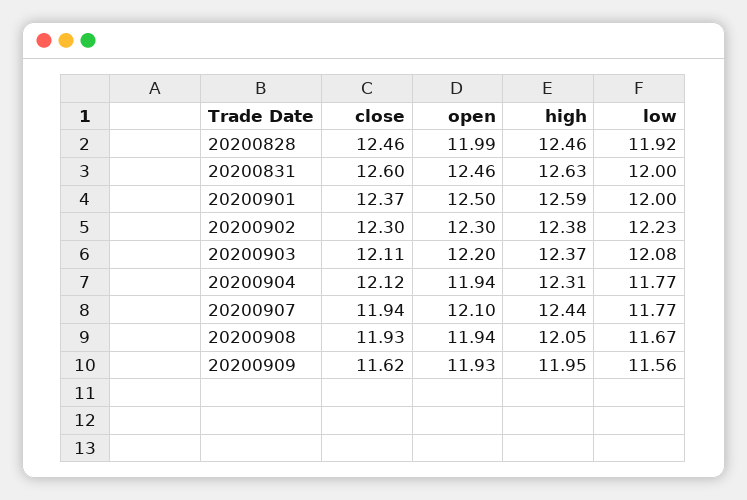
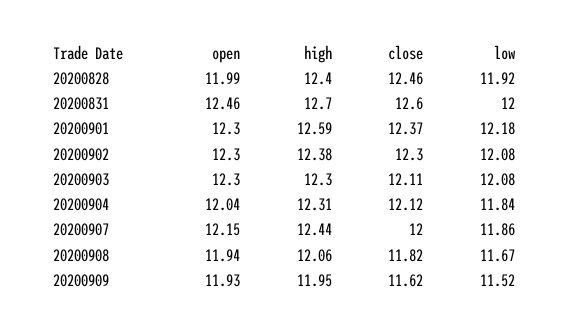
  {
    "close": {
      "20200828": 12.46,
      "20200831": 12.6,
      "20200901": 12.37,
      "20200902": 12.3,
      "20200903": 12.11,
      "20200904": 12.12,
-     "20200907": 11.94,
+     "20200907": 12,
-     "20200908": 11.93,
+     "20200908": 11.82,
      "20200909": 11.62
    },
    "open": {
      "20200828": 11.99,
      "20200831": 12.46,
-     "20200901": 12.5,
+     "20200901": 12.3,
      "20200902": 12.3,
-     "20200903": 12.2,
+     "20200903": 12.3,
-     "20200904": 11.94,
+     "20200904": 12.04,
-     "20200907": 12.1,
+     "20200907": 12.15,
      "20200908": 11.94,
      "20200909": 11.93
    },
    "high": {
-     "20200828": 12.46,
+     "20200828": 12.4,
-     "20200831": 12.63,
+     "20200831": 12.7,
      "20200901": 12.59,
      "20200902": 12.38,
-     "20200903": 12.37,
+     "20200903": 12.3,
      "20200904": 12.31,
      "20200907": 12.44,
-     "20200908": 12.05,
+     "20200908": 12.06,
      "20200909": 11.95
    },
    "low": {
      "20200828": 11.92,
      "20200831": 12,
-     "20200901": 12,
+     "20200901": 12.18,
-     "20200902": 12.23,
+     "20200902": 12.08,
      "20200903": 12.08,
-     "20200904": 11.77,
+     "20200904": 11.84,
-     "20200907": 11.77,
+     "20200907": 11.86,
      "20200908": 11.67,
-     "20200909": 11.56
+     "20200909": 11.52
    }
  }

